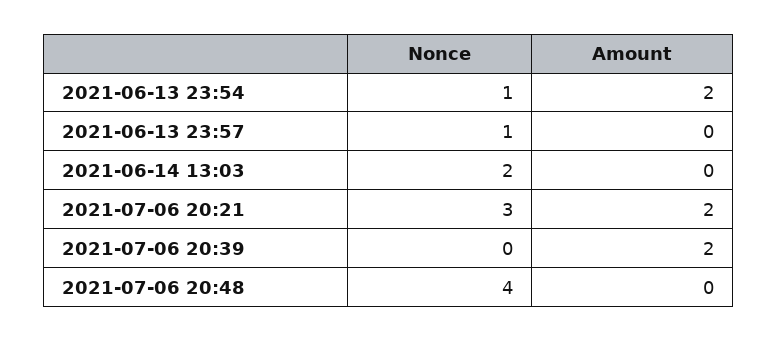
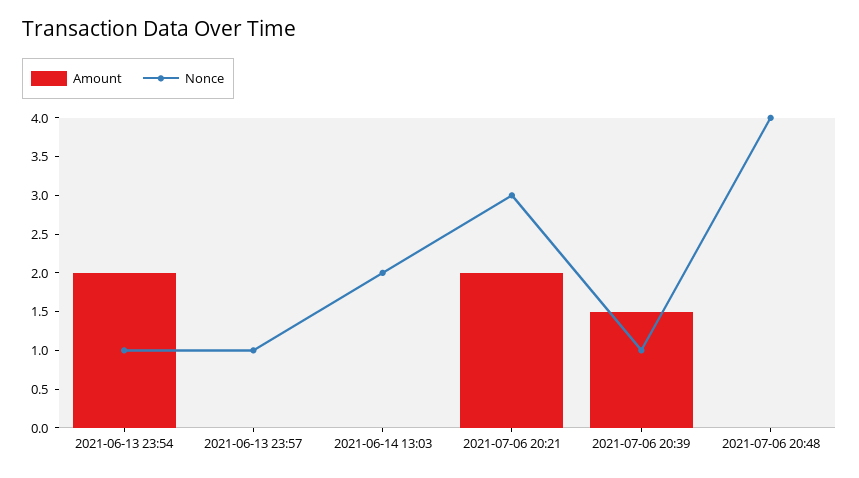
  {
    "Nonce": {
      "2021-06-13 23:54": 1,
      "2021-06-13 23:57": 1,
      "2021-06-14 13:03": 2,
      "2021-07-06 20:21": 3,
-     "2021-07-06 20:39": 0,
+     "2021-07-06 20:39": 1,
      "2021-07-06 20:48": 4
    },
    "Amount": {
      "2021-06-13 23:54": 2,
      "2021-06-13 23:57": 0,
      "2021-06-14 13:03": 0,
      "2021-07-06 20:21": 2,
-     "2021-07-06 20:39": 2,
+     "2021-07-06 20:39": 1.5,
      "2021-07-06 20:48": 0
    }
  }

